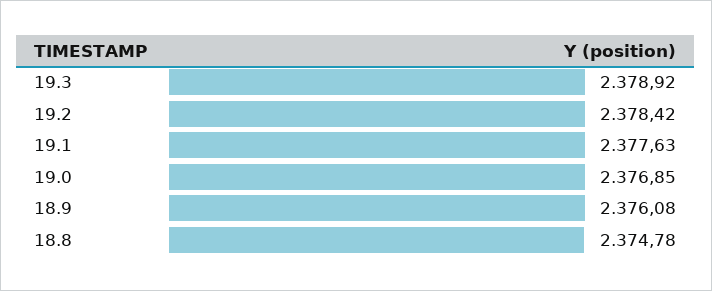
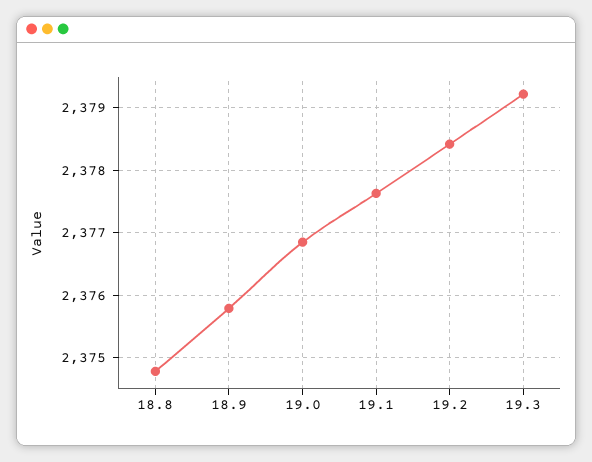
  {
-   "19.3": 2378.92,
+   "19.3": 2379.2,
    "19.2": 2378.42,
    "19.1": 2377.63,
    "19.0": 2376.85,
-   "18.9": 2376.08,
+   "18.9": 2375.8,
    "18.8": 2374.78
  }

